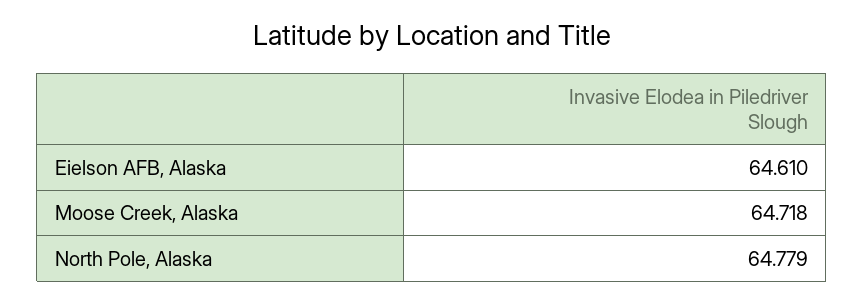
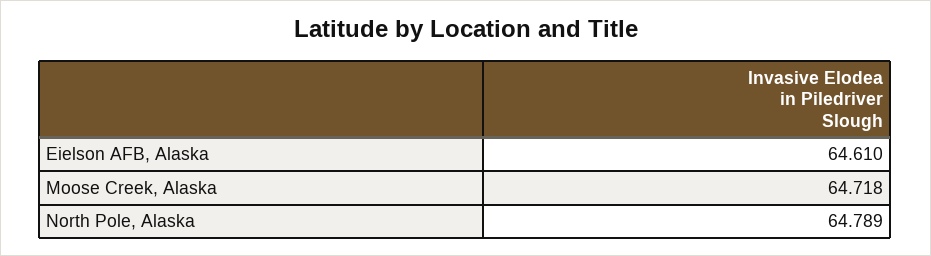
  {
    "Eielson AFB, Alaska": 64.61,
    "Moose Creek, Alaska": 64.718,
-   "North Pole, Alaska": 64.779
+   "North Pole, Alaska": 64.789
  }

